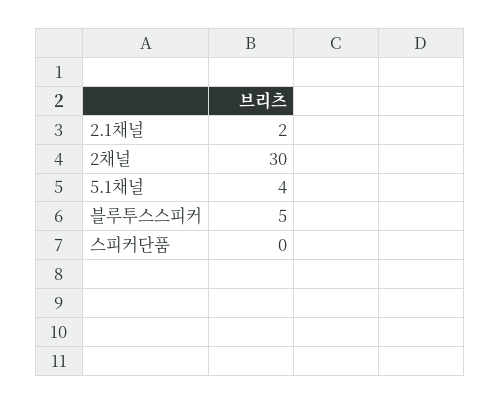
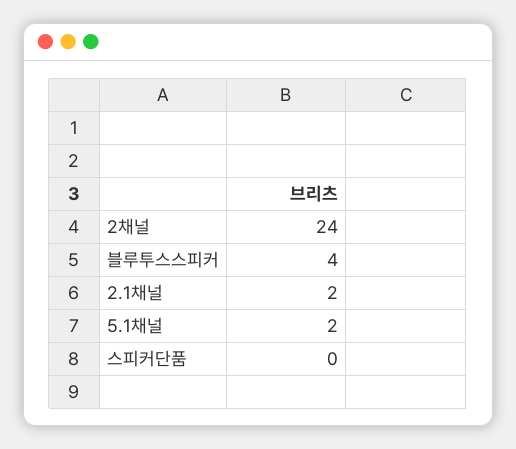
  {
    "2.1채널": 2,
-   "2채널": 30,
+   "2채널": 24,
-   "5.1채널": 4,
+   "5.1채널": 2,
-   "블루투스스피커": 5,
+   "블루투스스피커": 4,
    "스피커단품": 0
  }

